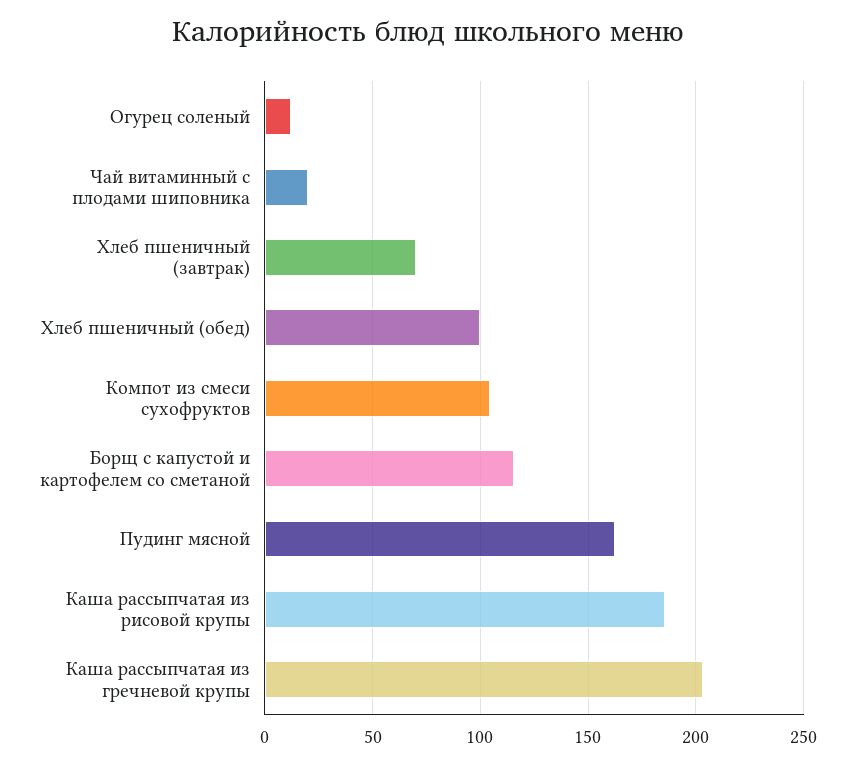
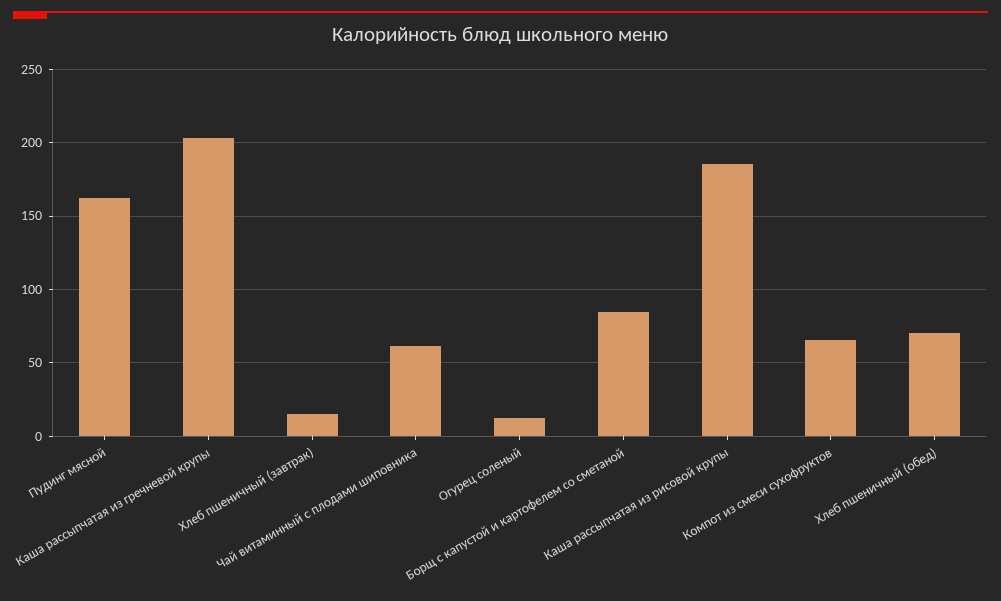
  {
    "Огурец соленый": 10,
-   "Чай витаминный с плодами шиповника": 20,
+   "Чай витаминный с плодами шиповника": 60,
-   "Хлеб пшеничный (завтрак)": 70,
+   "Хлеб пшеничный (завтрак)": 15,
-   "Хлеб пшеничный (обед)": 100,
+   "Хлеб пшеничный (обед)": 70,
-   "Компот из смеси сухофруктов": 105,
+   "Компот из смеси сухофруктов": 65,
-   "Борщ с капустой и картофелем со сметаной": 115,
+   "Борщ с капустой и картофелем со сметаной": 85,
    "Пудинг мясной": 160,
    "Каша рассыпчатая из рисовой крупы": 185,
    "Каша рассыпчатая из гречневой крупы": 205
  }

